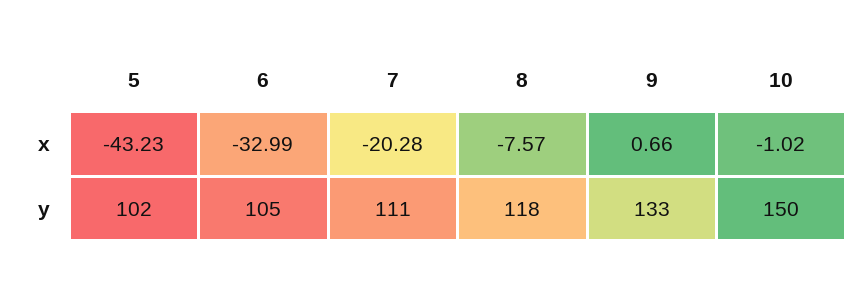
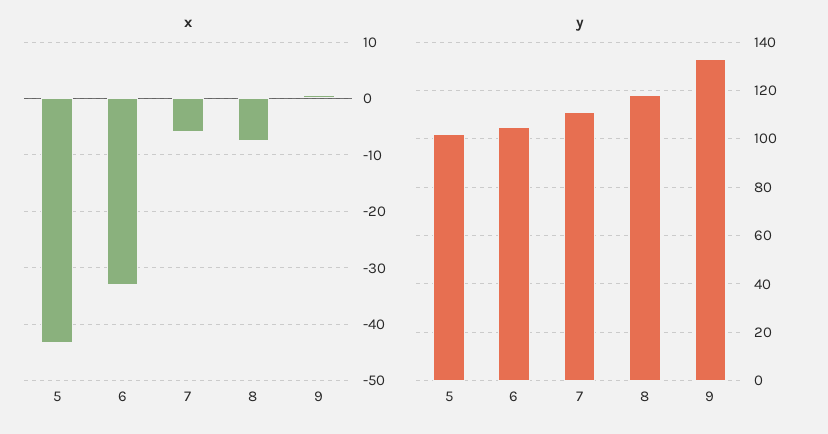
  {
    "x": {
      "5": -43.23,
      "6": -32.99,
-     "7": -20.28,
+     "7": -6,
      "8": -7.57,
-     "9": 0.66,
+     "9": 0.66
-     "10": -1.02
    },
    "y": {
      "5": 102,
      "6": 105,
      "7": 111,
      "8": 118,
-     "9": 133,
+     "9": 133
-     "10": 150
    }
  }

